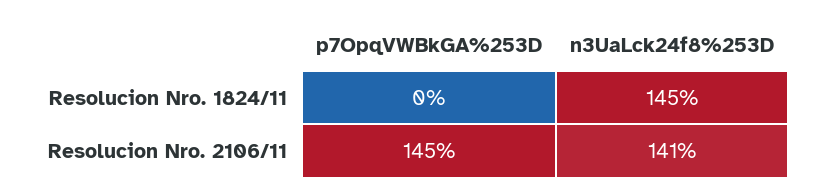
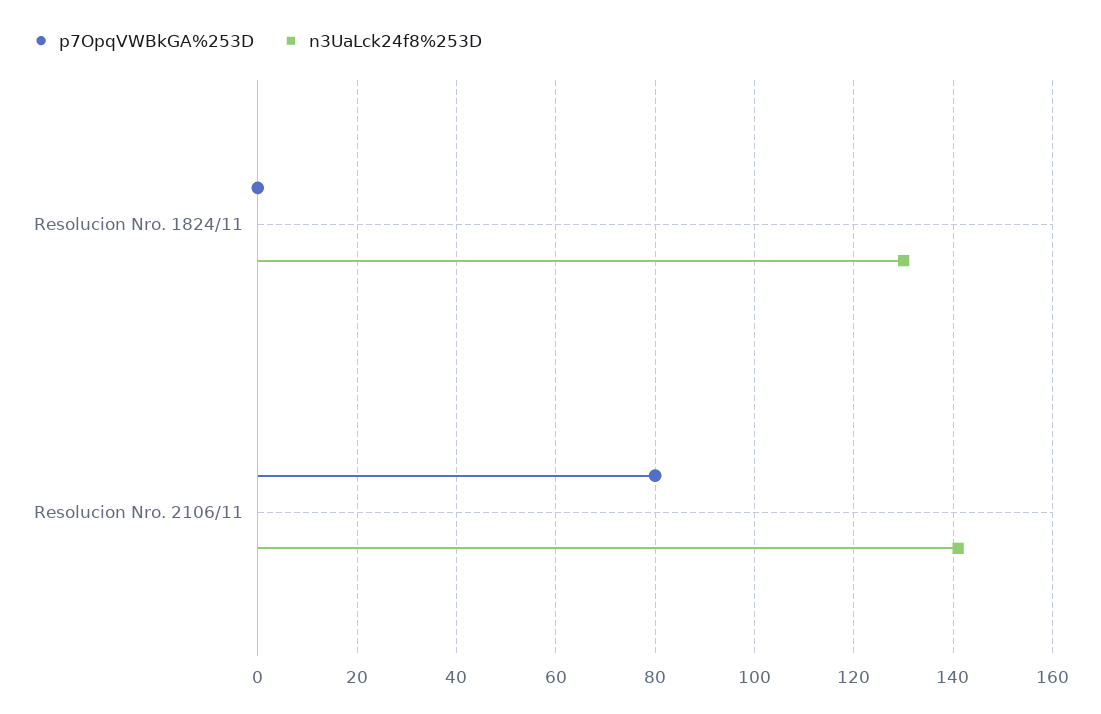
  {
    "p7OpqVWBkGA%253D": {
      "Resolucion Nro. 1824/11": 0,
-     "Resolucion Nro. 2106/11": 145
+     "Resolucion Nro. 2106/11": 80
    },
    "n3UaLck24f8%253D": {
-     "Resolucion Nro. 1824/11": 145,
+     "Resolucion Nro. 1824/11": 130,
      "Resolucion Nro. 2106/11": 141
    }
  }

